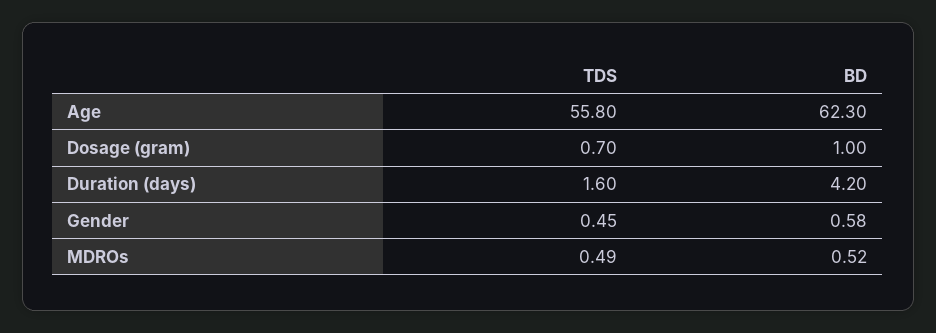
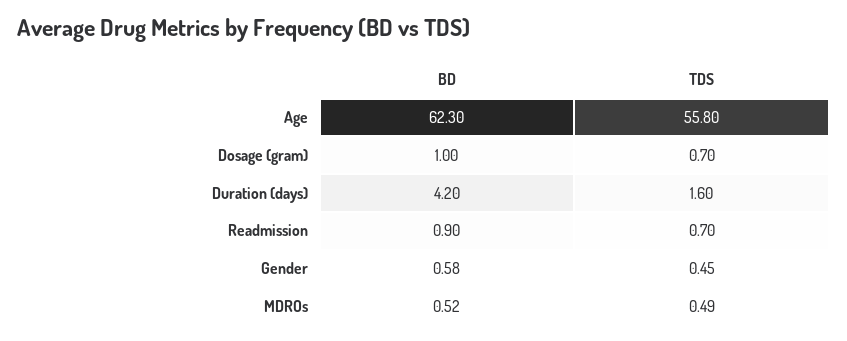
  {
    "TDS": {
      "Age": 55.8,
      "Dosage (gram)": 0.7,
      "Duration (days)": 1.6,
      "Gender": 0.45,
-     "MDROs": 0.49
+     "MDROs": 0.49,
+     "Readmission": 0.7
    },
    "BD": {
      "Age": 62.3,
      "Dosage (gram)": 1,
      "Duration (days)": 4.2,
      "Gender": 0.58,
-     "MDROs": 0.52
+     "MDROs": 0.52,
+     "Readmission": 0.9
    }
  }

